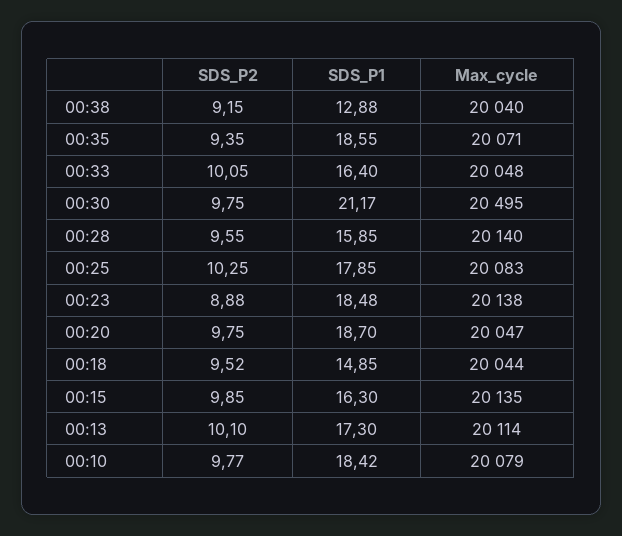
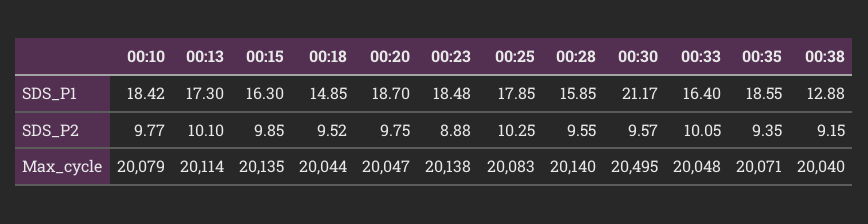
  {
    "SDS_P2": {
      "00:38": 9.15,
      "00:35": 9.35,
      "00:33": 10.05,
-     "00:30": 9.75,
+     "00:30": 9.57,
      "00:28": 9.55,
      "00:25": 10.25,
      "00:23": 8.88,
      "00:20": 9.75,
      "00:18": 9.52,
      "00:15": 9.85,
      "00:13": 10.1,
      "00:10": 9.77
    },
    "SDS_P1": {
      "00:38": 12.88,
      "00:35": 18.55,
      "00:33": 16.4,
      "00:30": 21.17,
      "00:28": 15.85,
      "00:25": 17.85,
      "00:23": 18.48,
      "00:20": 18.7,
      "00:18": 14.85,
      "00:15": 16.3,
      "00:13": 17.3,
      "00:10": 18.42
    },
    "Max_cycle": {
      "00:38": 20040,
      "00:35": 20071,
      "00:33": 20048,
      "00:30": 20495,
      "00:28": 20140,
      "00:25": 20083,
      "00:23": 20138,
      "00:20": 20047,
      "00:18": 20044,
      "00:15": 20135,
      "00:13": 20114,
      "00:10": 20079
    }
  }

